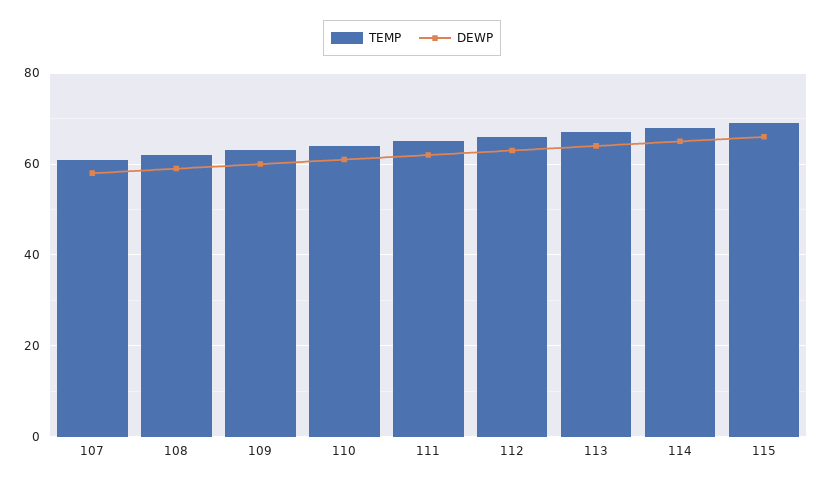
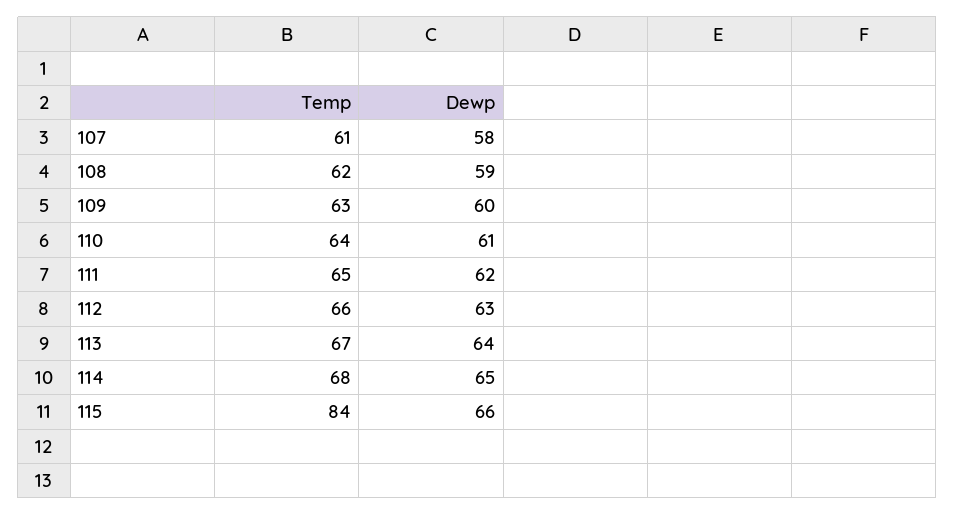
  {
    "TEMP": {
      "107": 61,
      "108": 62,
      "109": 63,
      "110": 64,
      "111": 65,
      "112": 66,
      "113": 67,
      "114": 68,
-     "115": 70
+     "115": 84
    },
    "DEWP": {
      "107": 58,
      "108": 59,
      "109": 60,
      "110": 61,
      "111": 62,
      "112": 63,
      "113": 64,
      "114": 65,
      "115": 66
    }
  }

